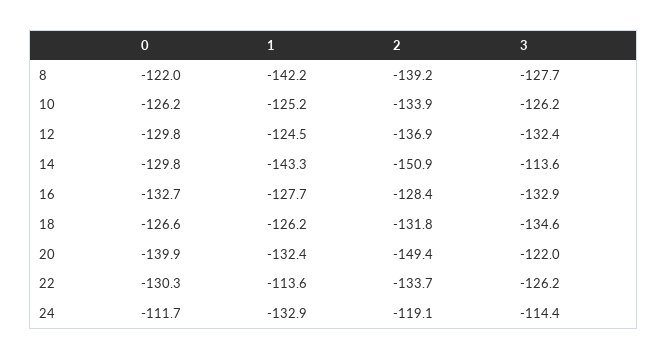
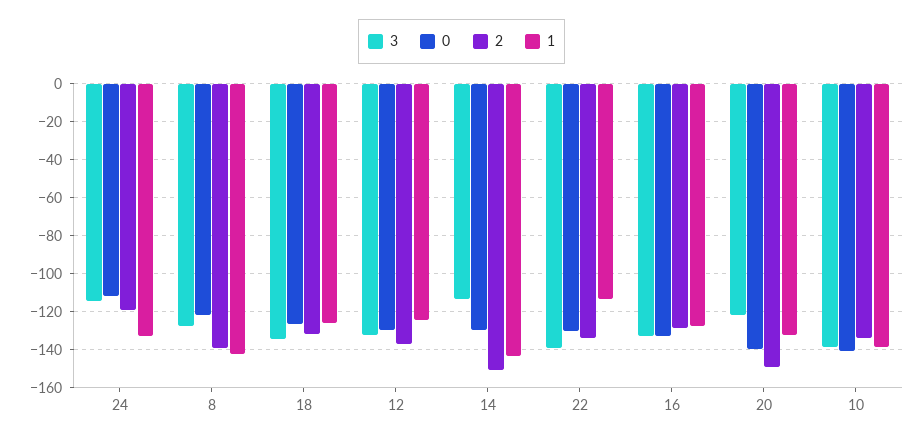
  {
    "0": {
      "8": -122,
-     "10": -126.2,
+     "10": -140,
      "12": -129.8,
      "14": -129.8,
      "16": -132.7,
      "18": -126.6,
      "20": -139.9,
      "22": -130.3,
      "24": -111.7
    },
    "1": {
      "8": -142.2,
-     "10": -125.2,
+     "10": -140,
      "12": -124.5,
      "14": -143.3,
      "16": -127.7,
      "18": -126.2,
      "20": -132.4,
      "22": -113.6,
      "24": -132.9
    },
    "2": {
      "8": -139.2,
      "10": -133.9,
      "12": -136.9,
      "14": -150.9,
      "16": -128.4,
      "18": -131.8,
      "20": -149.4,
      "22": -133.7,
      "24": -119.1
    },
    "3": {
      "8": -127.7,
-     "10": -126.2,
+     "10": -140,
      "12": -132.4,
      "14": -113.6,
      "16": -132.9,
      "18": -134.6,
      "20": -122,
-     "22": -126.2,
+     "22": -140,
      "24": -114.4
    }
  }

